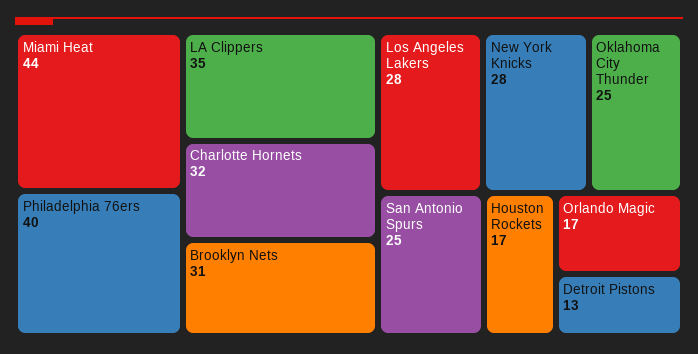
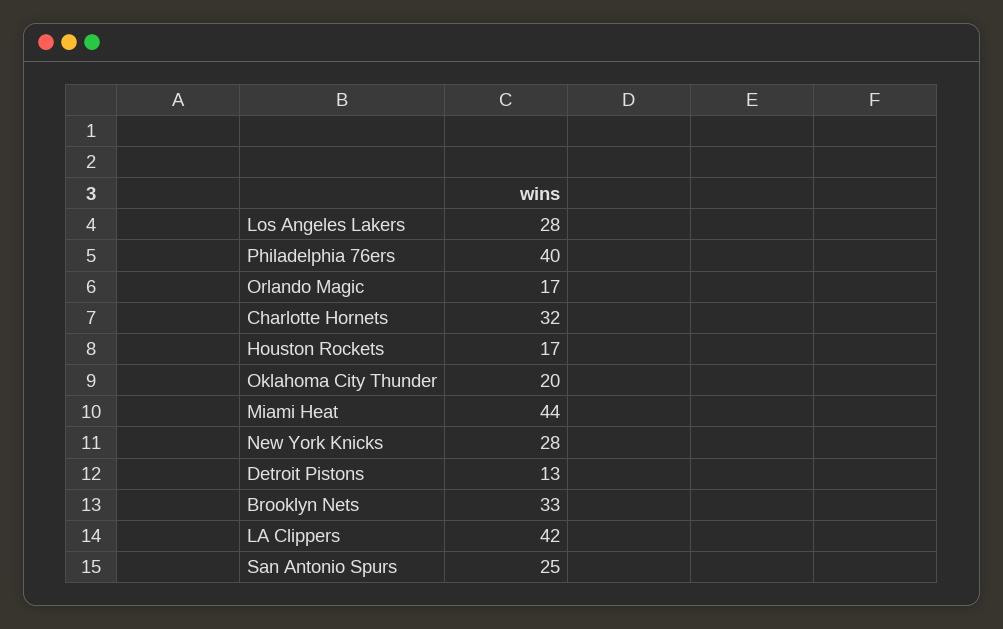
  {
    "Miami Heat": 44,
    "Philadelphia 76ers": 40,
-   "LA Clippers": 35,
+   "LA Clippers": 42,
    "Charlotte Hornets": 32,
-   "Brooklyn Nets": 31,
+   "Brooklyn Nets": 33,
    "Los Angeles Lakers": 28,
    "New York Knicks": 28,
-   "Oklahoma City Thunder": 25,
+   "Oklahoma City Thunder": 20,
    "San Antonio Spurs": 25,
    "Houston Rockets": 17,
    "Orlando Magic": 17,
    "Detroit Pistons": 13
  }

